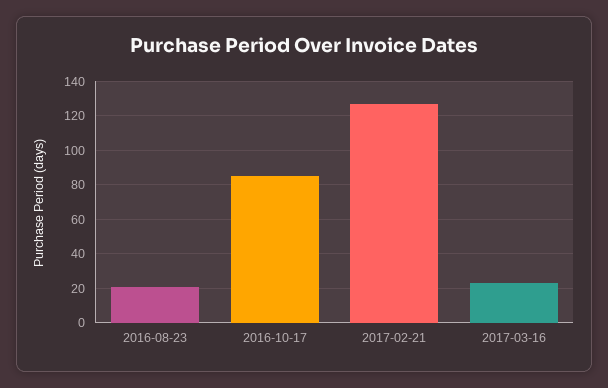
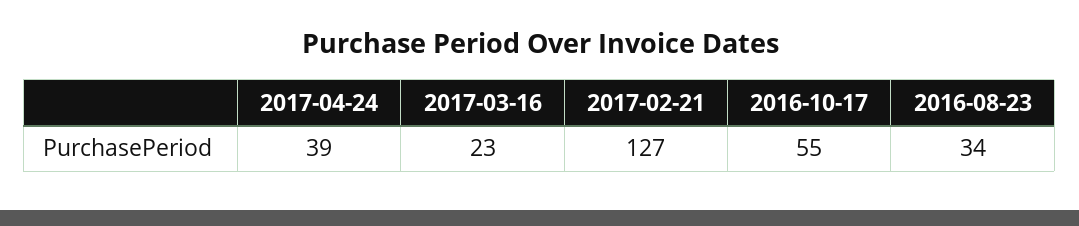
  {
-   "2016-08-23": 20,
+   "2016-08-23": 34,
-   "2016-10-17": 85,
+   "2016-10-17": 55,
    "2017-02-21": 127,
-   "2017-03-16": 23
+   "2017-03-16": 23,
+   "2017-04-24": 39
  }

